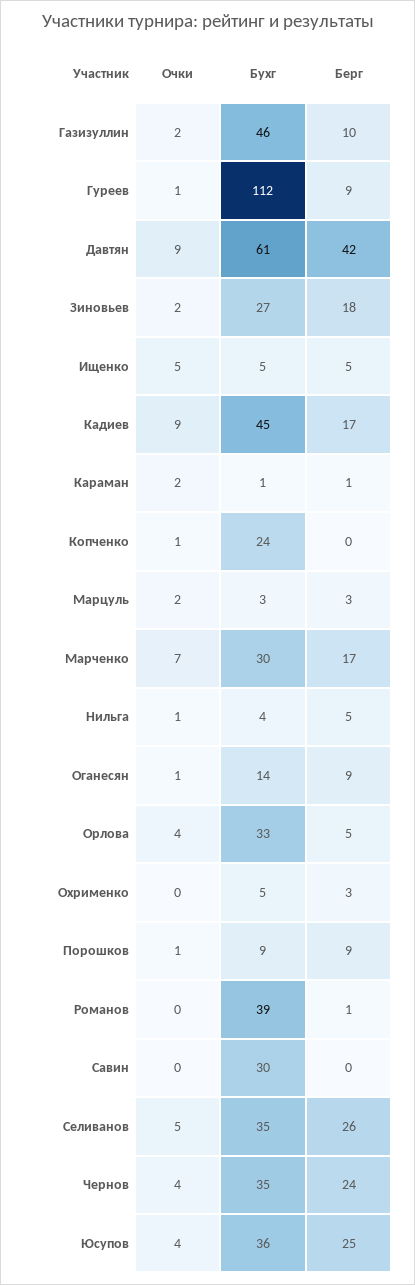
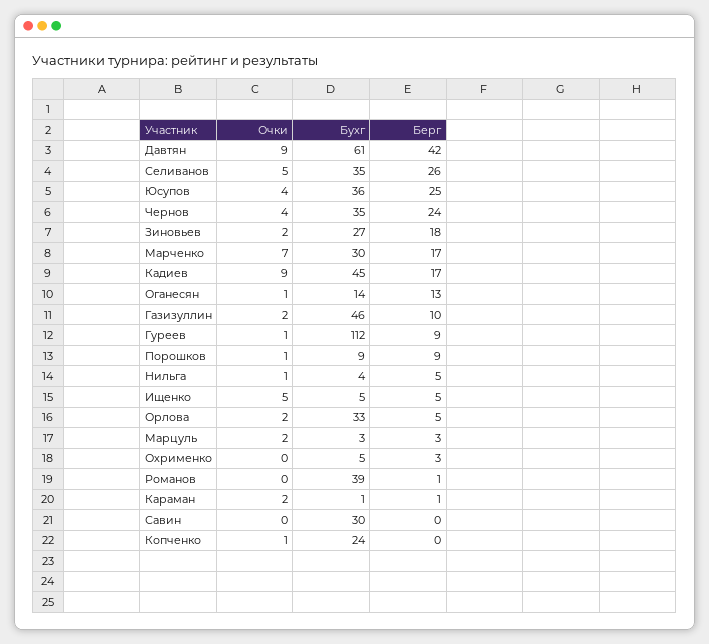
  {
    "Очки": {
      "Газизуллин": 2,
      "Гуреев": 1,
      "Давтян": 9,
      "Зиновьев": 2,
      "Ищенко": 5,
      "Кадиев": 9,
      "Караман": 2,
      "Копченко": 1,
      "Марцуль": 2,
      "Марченко": 7,
      "Нильга": 1,
      "Оганесян": 1,
-     "Орлова": 4,
+     "Орлова": 2,
      "Охрименко": 0,
      "Порошков": 1,
      "Романов": 0,
      "Савин": 0,
      "Селиванов": 5,
      "Чернов": 4,
      "Юсупов": 4
    },
    "Бухг": {
      "Газизуллин": 46,
      "Гуреев": 112,
      "Давтян": 61,
      "Зиновьев": 27,
      "Ищенко": 5,
      "Кадиев": 45,
      "Караман": 1,
      "Копченко": 24,
      "Марцуль": 3,
      "Марченко": 30,
      "Нильга": 4,
      "Оганесян": 14,
      "Орлова": 33,
      "Охрименко": 5,
      "Порошков": 9,
      "Романов": 39,
      "Савин": 30,
      "Селиванов": 35,
      "Чернов": 35,
      "Юсупов": 36
    },
    "Берг": {
      "Газизуллин": 10,
      "Гуреев": 9,
      "Давтян": 42,
      "Зиновьев": 18,
      "Ищенко": 5,
      "Кадиев": 17,
      "Караман": 1,
      "Копченко": 0,
      "Марцуль": 3,
      "Марченко": 17,
      "Нильга": 5,
-     "Оганесян": 9,
+     "Оганесян": 13,
      "Орлова": 5,
      "Охрименко": 3,
      "Порошков": 9,
      "Романов": 1,
      "Савин": 0,
      "Селиванов": 26,
      "Чернов": 24,
      "Юсупов": 25
    }
  }

